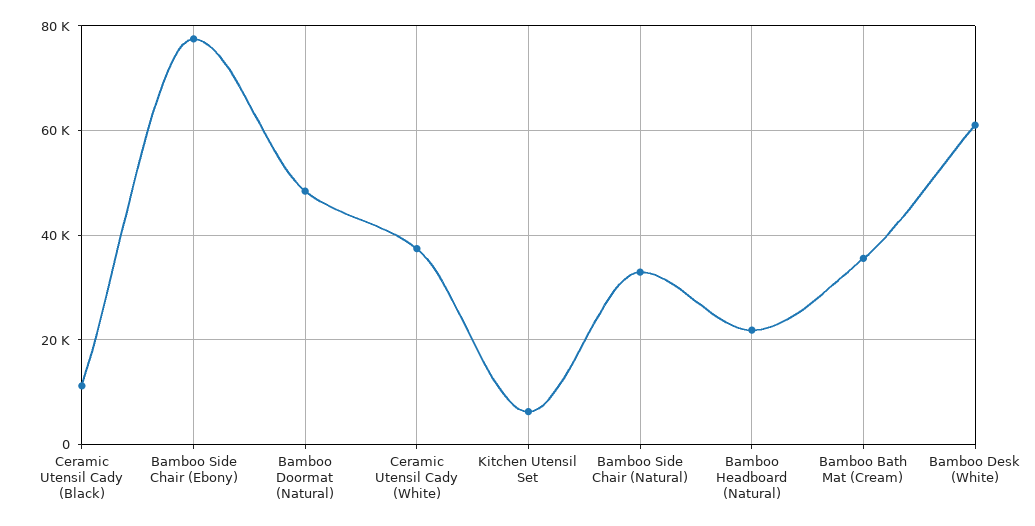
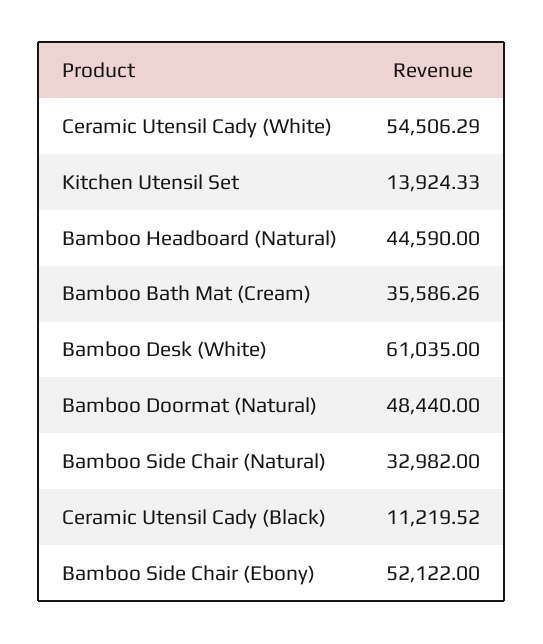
  {
    "Ceramic Utensil Cady (Black)": 11219.52,
-   "Bamboo Side Chair (Ebony)": 78000,
+   "Bamboo Side Chair (Ebony)": 52122,
    "Bamboo Doormat (Natural)": 48440,
-   "Ceramic Utensil Cady (White)": 38000,
+   "Ceramic Utensil Cady (White)": 54506.29,
-   "Kitchen Utensil Set": 6000,
+   "Kitchen Utensil Set": 13924.33,
    "Bamboo Side Chair (Natural)": 32982,
-   "Bamboo Headboard (Natural)": 22000,
+   "Bamboo Headboard (Natural)": 44590,
    "Bamboo Bath Mat (Cream)": 35586.26,
    "Bamboo Desk (White)": 61035
  }

